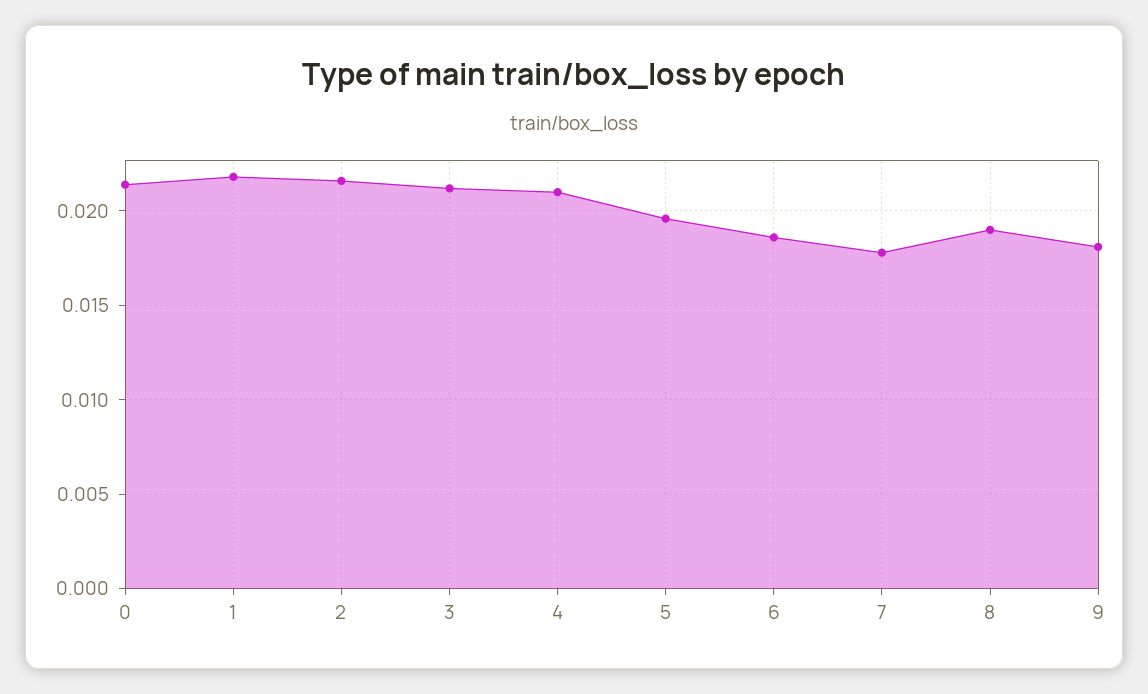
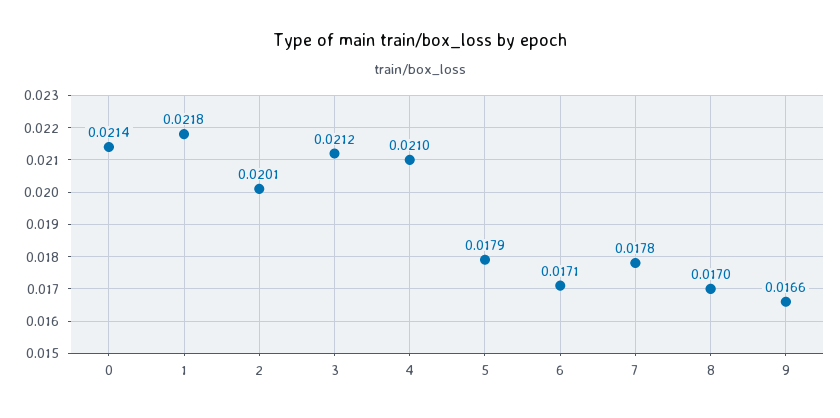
  {
    "0": 0.0214,
    "1": 0.0218,
-   "2": 0.0215,
+   "2": 0.0201,
    "3": 0.0212,
    "4": 0.021,
-   "5": 0.0195,
+   "5": 0.0179,
-   "6": 0.0185,
+   "6": 0.0171,
    "7": 0.0178,
-   "8": 0.019,
+   "8": 0.017,
-   "9": 0.018
+   "9": 0.0166
  }

